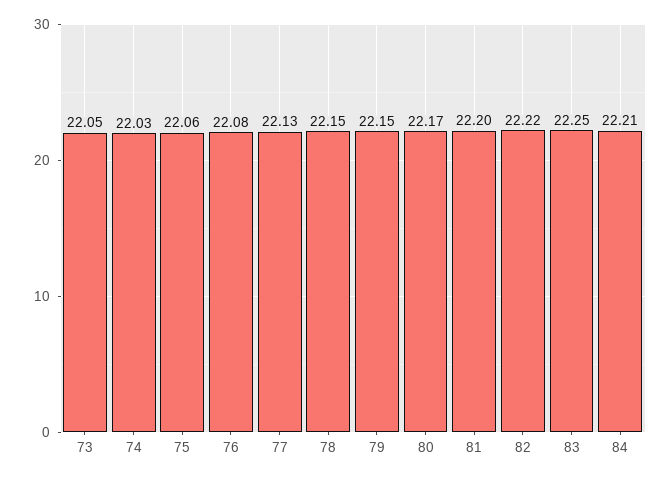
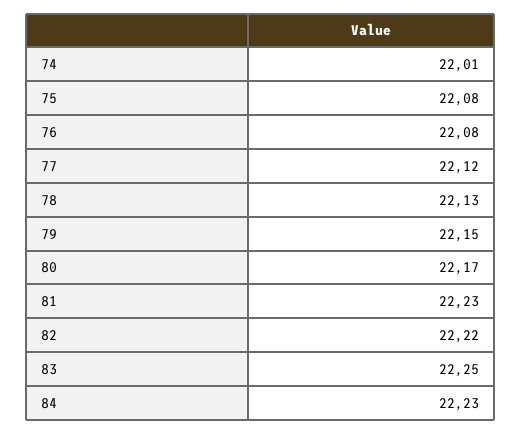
  {
-   "73": 22.05,
-   "74": 22.03,
+   "74": 22.01,
-   "75": 22.06,
+   "75": 22.08,
    "76": 22.08,
-   "77": 22.13,
+   "77": 22.12,
-   "78": 22.15,
+   "78": 22.13,
    "79": 22.15,
    "80": 22.17,
-   "81": 22.2,
+   "81": 22.23,
    "82": 22.22,
    "83": 22.25,
-   "84": 22.21
+   "84": 22.23
  }

